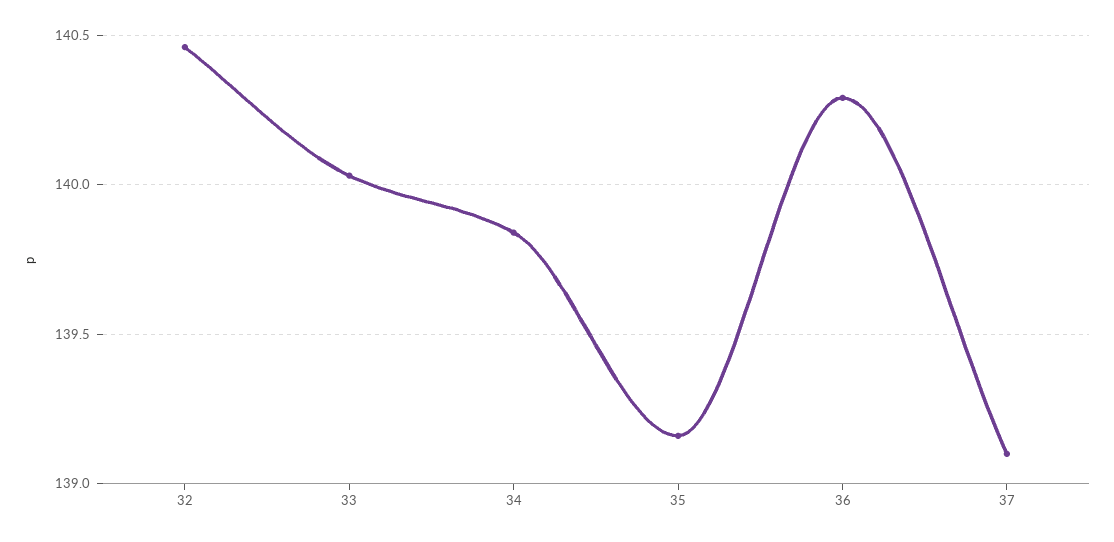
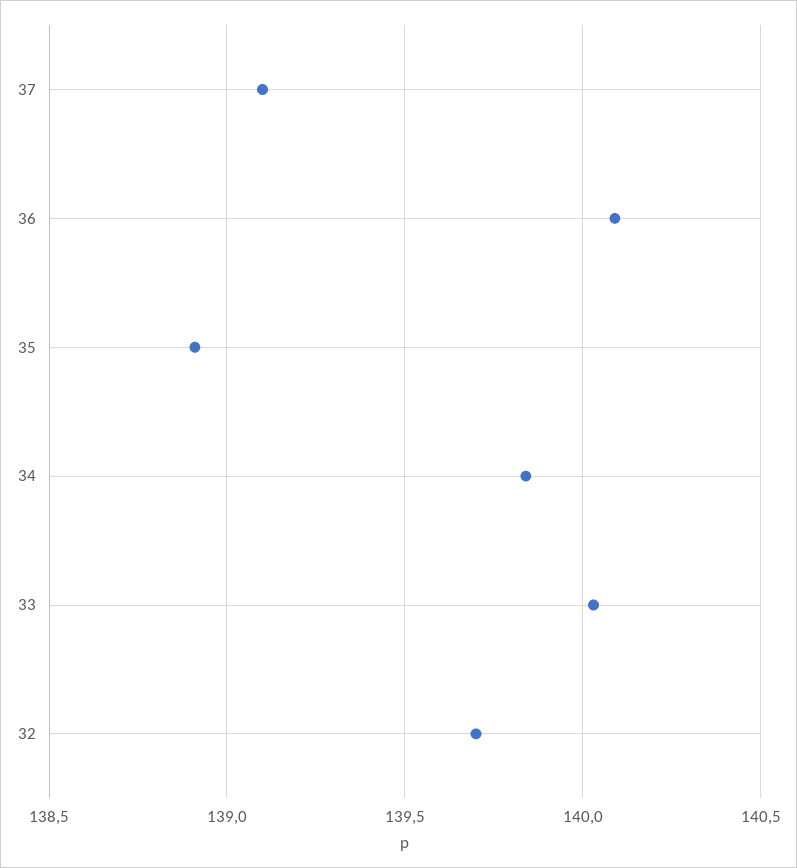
  {
-   "32": 140.45,
+   "32": 139.7,
    "33": 140.05,
    "34": 139.85,
-   "35": 139.15,
+   "35": 138.9,
-   "36": 140.3,
+   "36": 140.1,
    "37": 139.1
  }

